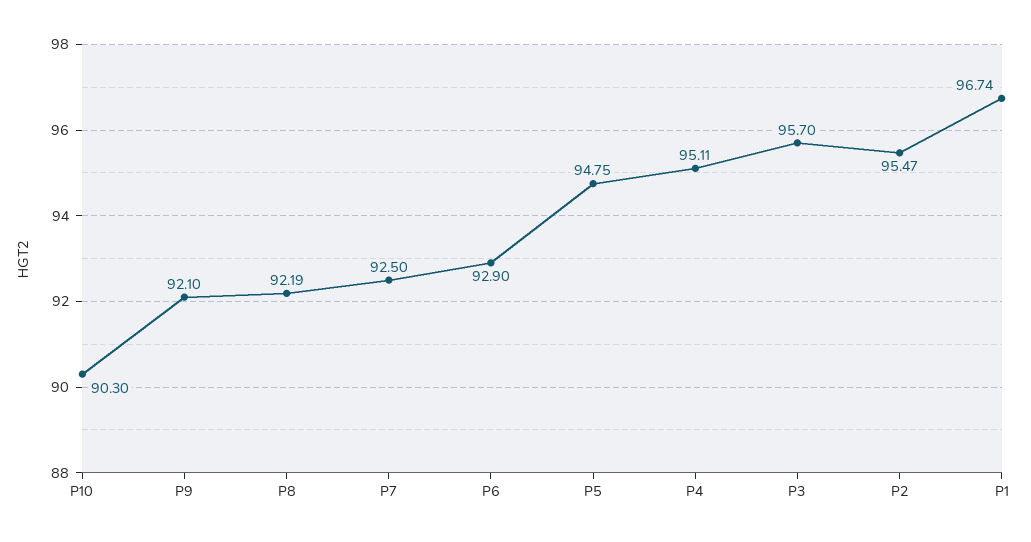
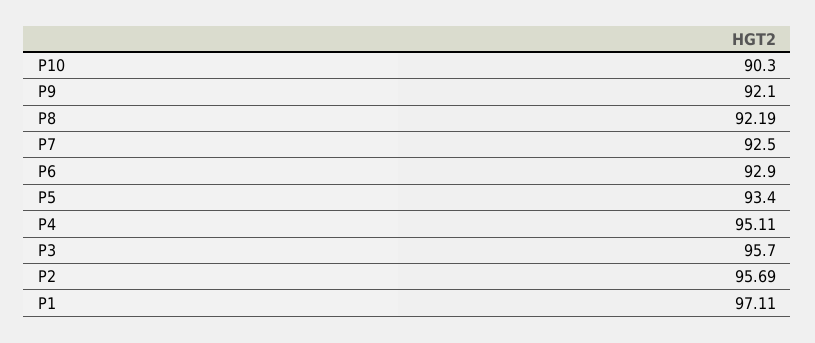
  {
    "P10": 90.3,
    "P9": 92.1,
    "P8": 92.19,
    "P7": 92.5,
    "P6": 92.9,
-   "P5": 94.75,
+   "P5": 93.4,
    "P4": 95.11,
    "P3": 95.7,
-   "P2": 95.47,
+   "P2": 95.69,
-   "P1": 96.74
+   "P1": 97.11
  }

